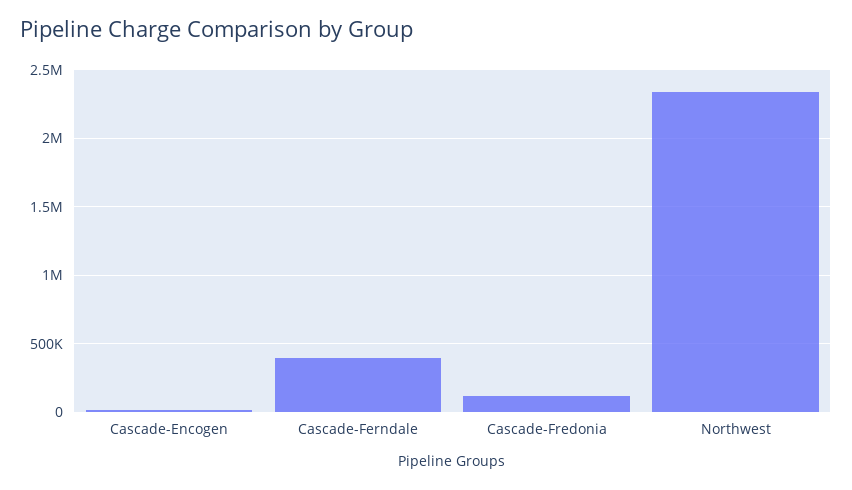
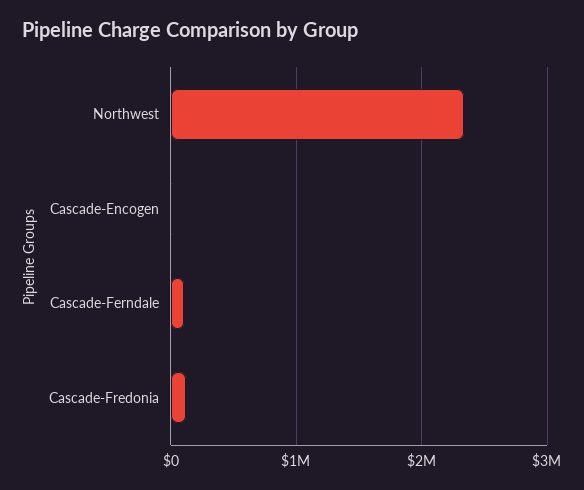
  {
    "Cascade-Encogen": 0,
-   "Cascade-Ferndale": 400000,
+   "Cascade-Ferndale": 100000,
    "Cascade-Fredonia": 100000,
    "Northwest": 2350000
  }

